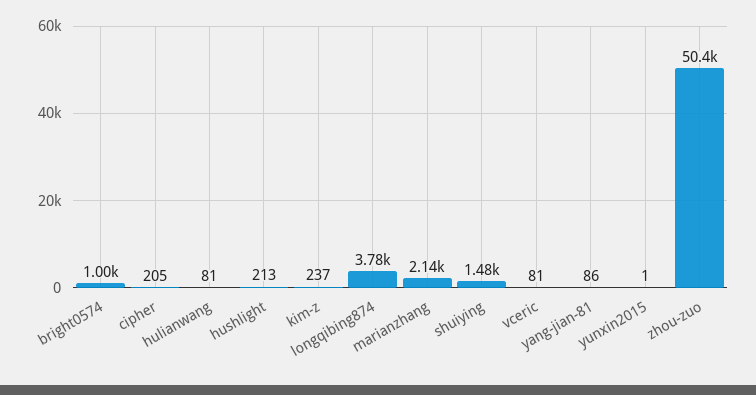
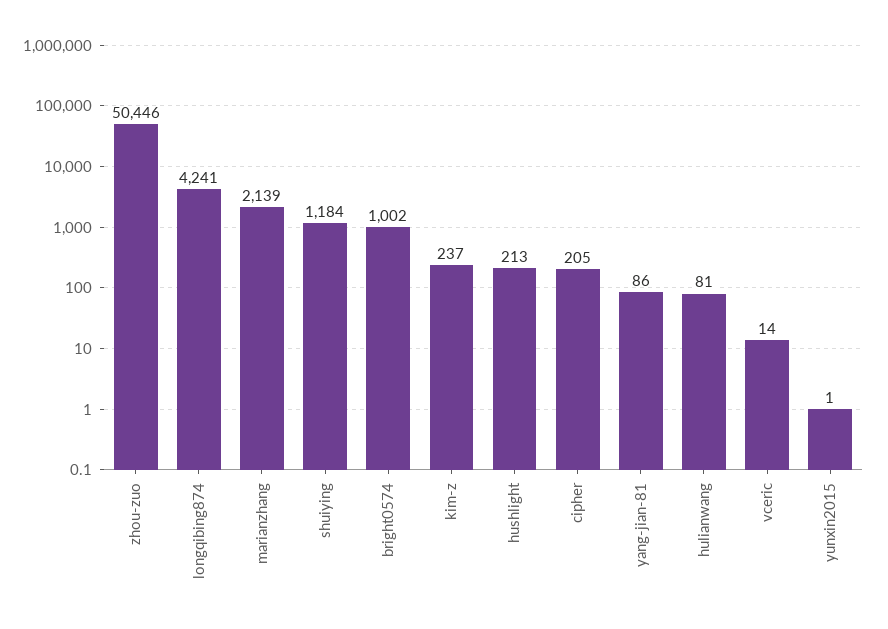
  {
    "bright0574": 1002,
    "cipher": 205,
    "hulianwang": 81,
    "hushlight": 213,
    "kim-z": 237,
-   "longqibing874": 3780,
+   "longqibing874": 4241,
    "marianzhang": 2139,
-   "shuiying": 1480,
+   "shuiying": 1184,
-   "vceric": 81,
+   "vceric": 14,
    "yang-jian-81": 86,
    "yunxin2015": 1,
    "zhou-zuo": 50446
  }

